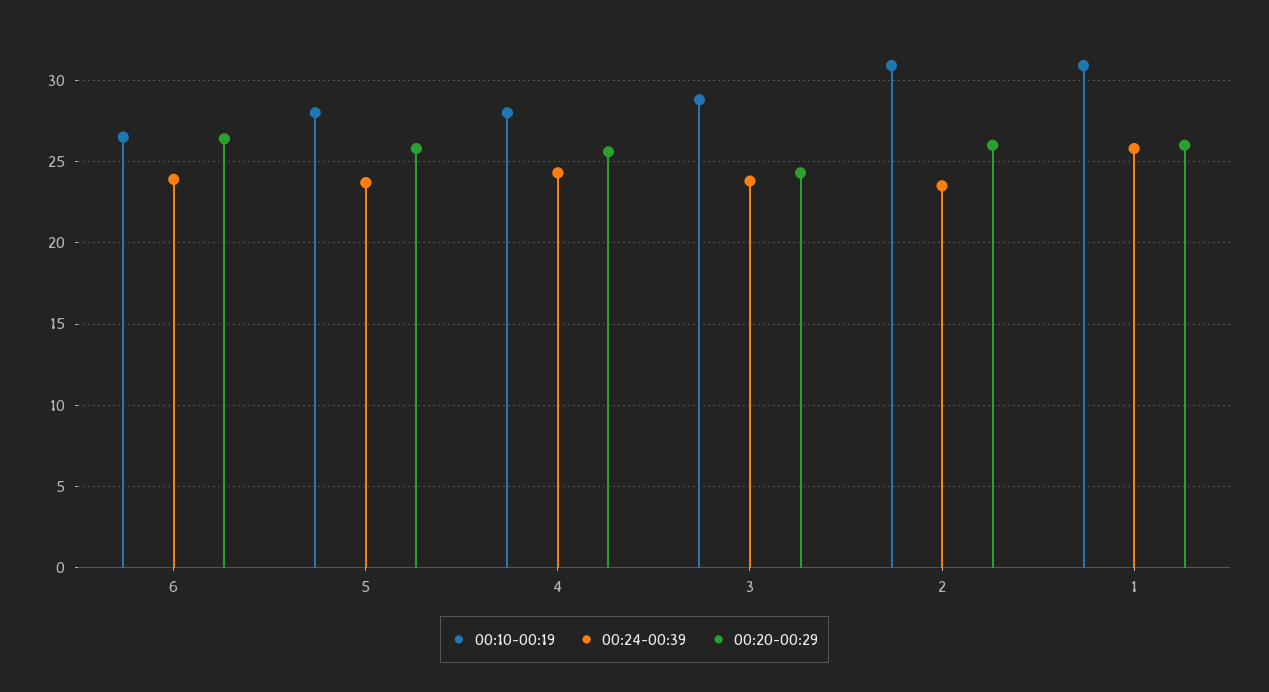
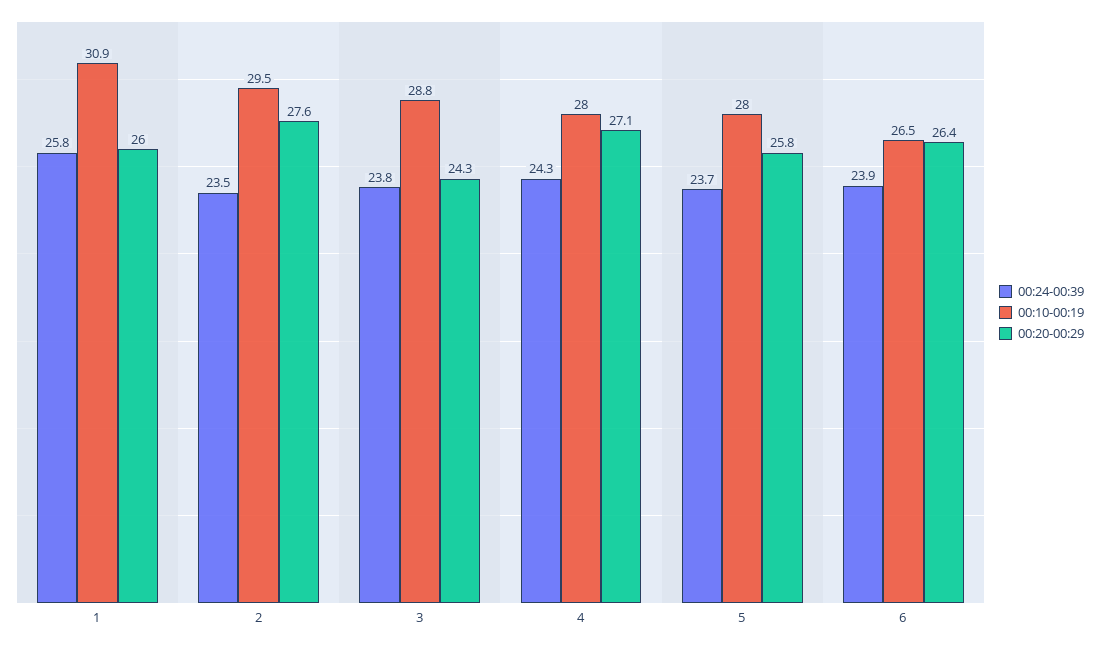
  {
    "00:10-00:19": {
      "6": 26.5,
      "5": 28,
      "4": 28,
      "3": 28.8,
-     "2": 31,
+     "2": 29.5,
      "1": 30.9
    },
    "00:24-00:39": {
      "6": 23.9,
      "5": 23.7,
      "4": 24.3,
      "3": 23.8,
      "2": 23.5,
      "1": 25.8
    },
    "00:20-00:29": {
      "6": 26.4,
      "5": 25.8,
-     "4": 25.5,
+     "4": 27.1,
      "3": 24.3,
-     "2": 26,
+     "2": 27.6,
      "1": 26
    }
  }

